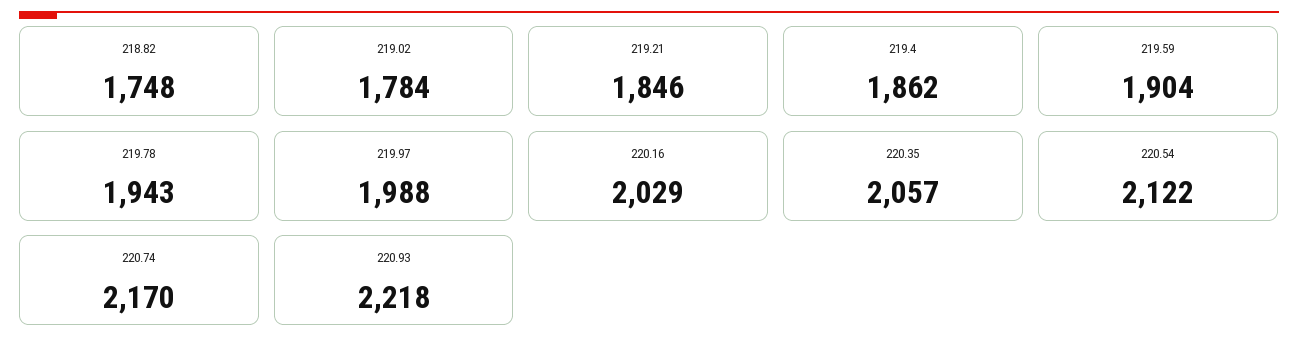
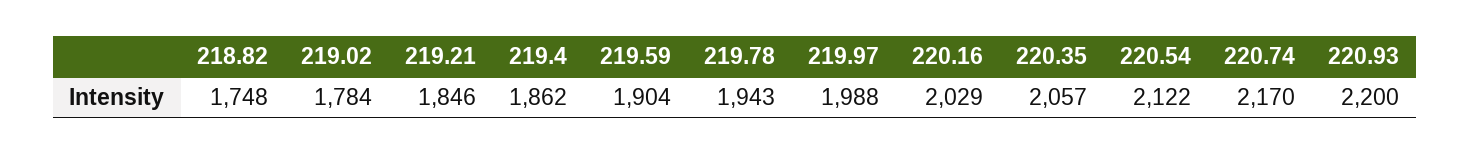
  {
    "218.82": 1748,
    "219.02": 1784,
    "219.21": 1846,
    "219.4": 1862,
    "219.59": 1904,
    "219.78": 1943,
    "219.97": 1988,
    "220.16": 2029,
    "220.35": 2057,
    "220.54": 2122,
    "220.74": 2170,
-   "220.93": 2218
+   "220.93": 2200
  }

